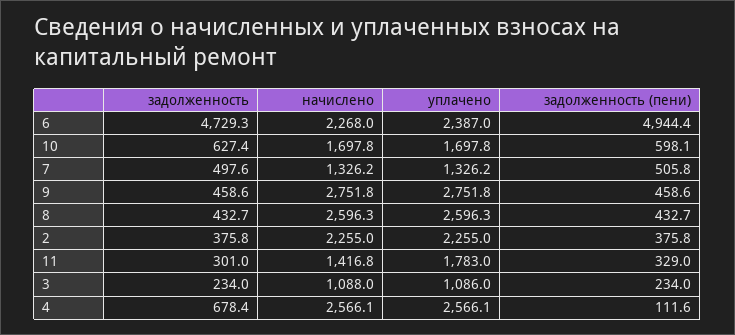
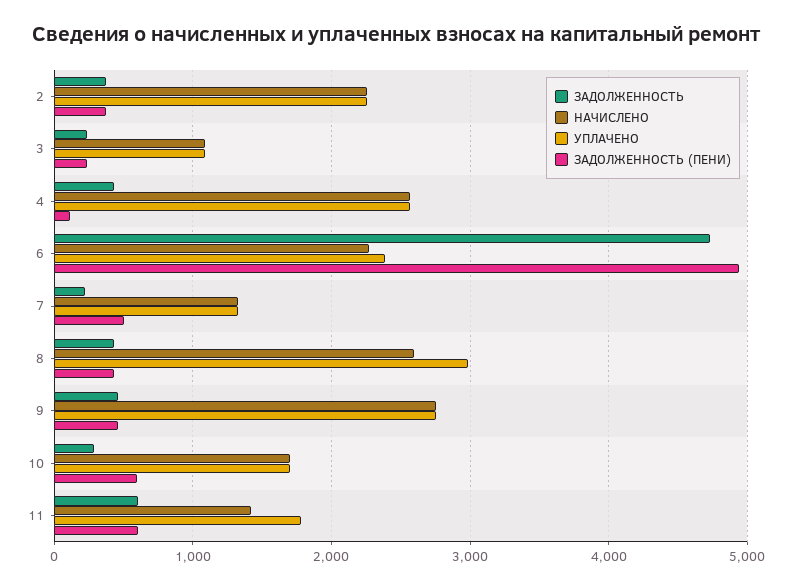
  {
    "задолженность": {
      "6": 4729.3,
-     "10": 627.4,
+     "10": 300,
-     "7": 497.6,
+     "7": 200,
      "9": 458.6,
      "8": 432.7,
      "2": 375.8,
-     "11": 301,
+     "11": 600,
      "3": 234,
-     "4": 678.4
+     "4": 400
    },
    "начислено": {
      "6": 2268,
      "10": 1697.8,
      "7": 1326.2,
      "9": 2751.8,
      "8": 2596.3,
      "2": 2255,
      "11": 1416.8,
      "3": 1088,
      "4": 2566.1
    },
    "уплачено": {
      "6": 2387,
      "10": 1697.8,
      "7": 1326.2,
      "9": 2751.8,
-     "8": 2596.3,
+     "8": 3000,
      "2": 2255,
      "11": 1783,
      "3": 1086,
      "4": 2566.1
    },
    "задолженность (пени)": {
      "6": 4944.4,
      "10": 598.1,
      "7": 505.8,
      "9": 458.6,
      "8": 432.7,
      "2": 375.8,
-     "11": 329,
+     "11": 600,
      "3": 234,
      "4": 111.6
    }
  }

